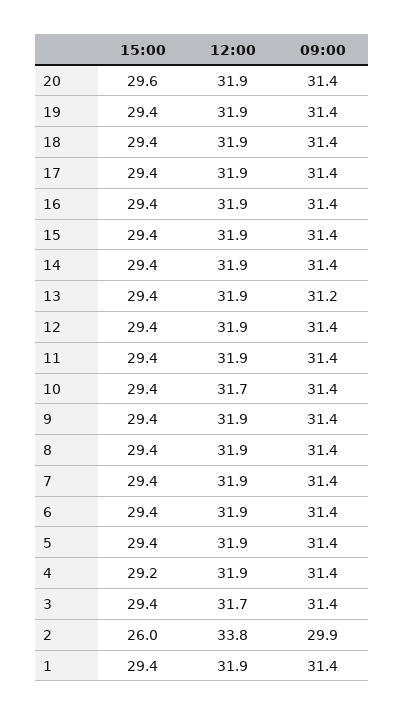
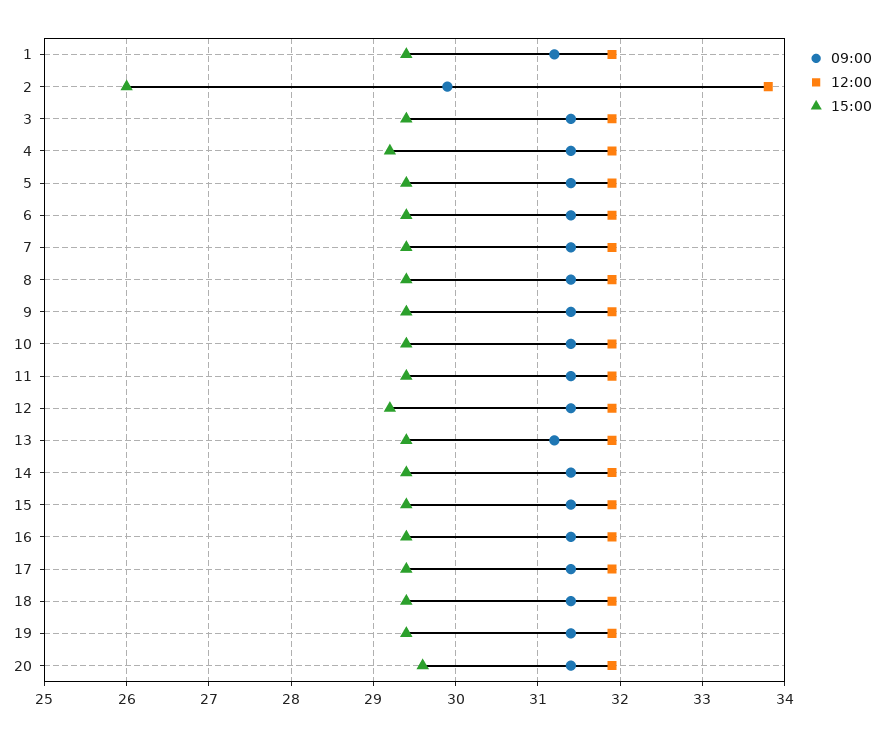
  {
    "15:00": {
      "20": 29.6,
      "19": 29.4,
      "18": 29.4,
      "17": 29.4,
      "16": 29.4,
      "15": 29.4,
      "14": 29.4,
      "13": 29.4,
-     "12": 29.4,
+     "12": 29.2,
      "11": 29.4,
      "10": 29.4,
      "9": 29.4,
      "8": 29.4,
      "7": 29.4,
      "6": 29.4,
      "5": 29.4,
      "4": 29.2,
      "3": 29.4,
      "2": 26,
      "1": 29.4
    },
    "12:00": {
      "20": 31.9,
      "19": 31.9,
      "18": 31.9,
      "17": 31.9,
      "16": 31.9,
      "15": 31.9,
      "14": 31.9,
      "13": 31.9,
      "12": 31.9,
      "11": 31.9,
-     "10": 31.7,
+     "10": 31.9,
      "9": 31.9,
      "8": 31.9,
      "7": 31.9,
      "6": 31.9,
      "5": 31.9,
      "4": 31.9,
-     "3": 31.7,
+     "3": 31.9,
      "2": 33.8,
      "1": 31.9
    },
    "09:00": {
      "20": 31.4,
      "19": 31.4,
      "18": 31.4,
      "17": 31.4,
      "16": 31.4,
      "15": 31.4,
      "14": 31.4,
      "13": 31.2,
      "12": 31.4,
      "11": 31.4,
      "10": 31.4,
      "9": 31.4,
      "8": 31.4,
      "7": 31.4,
      "6": 31.4,
      "5": 31.4,
      "4": 31.4,
      "3": 31.4,
      "2": 29.9,
-     "1": 31.4
+     "1": 31.2
    }
  }

